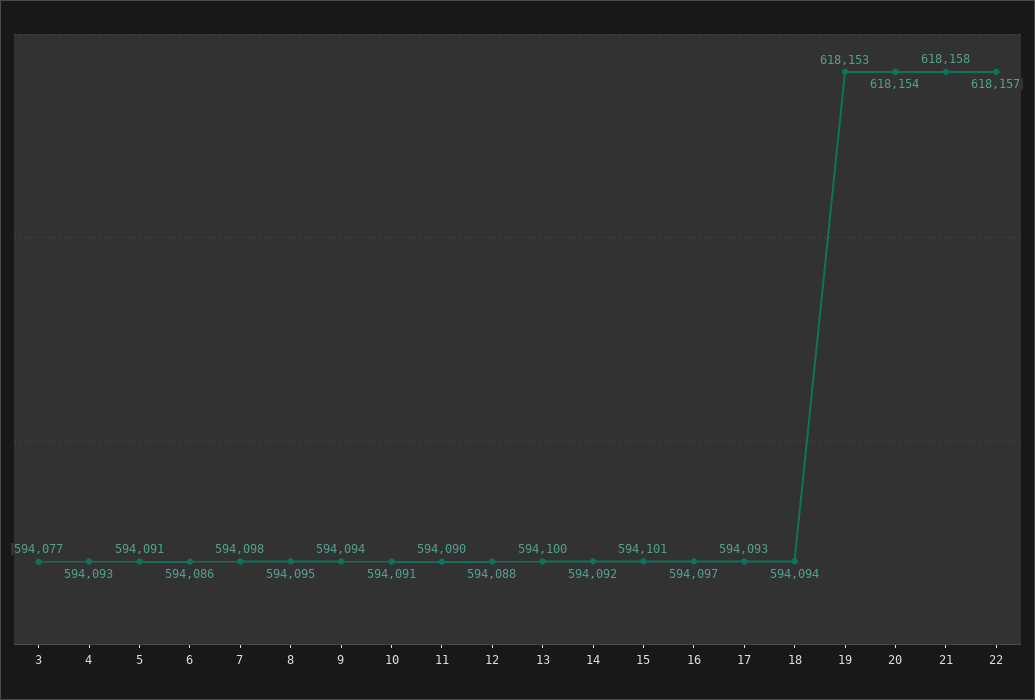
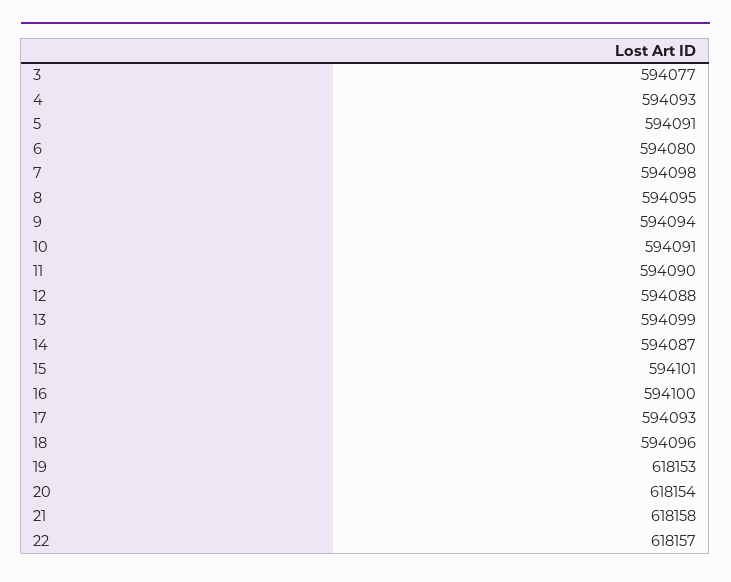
  {
    "3": 594077,
    "4": 594093,
    "5": 594091,
-   "6": 594086,
+   "6": 594080,
    "7": 594098,
    "8": 594095,
    "9": 594094,
    "10": 594091,
    "11": 594090,
    "12": 594088,
-   "13": 594100,
+   "13": 594099,
-   "14": 594092,
+   "14": 594087,
    "15": 594101,
-   "16": 594097,
+   "16": 594100,
    "17": 594093,
-   "18": 594094,
+   "18": 594096,
    "19": 618153,
    "20": 618154,
    "21": 618158,
    "22": 618157
  }

